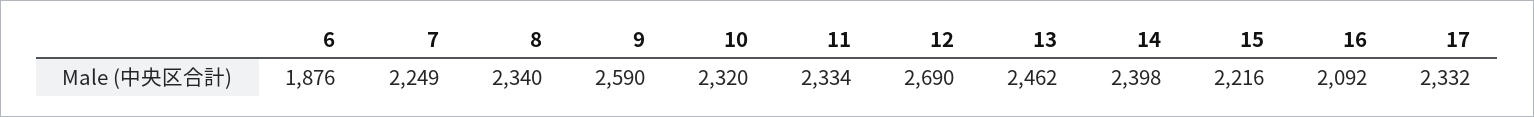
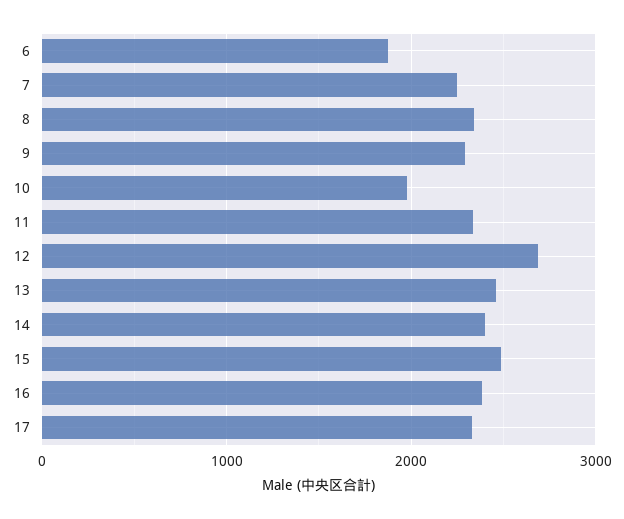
  {
    "6": 1876,
    "7": 2249,
    "8": 2340,
-   "9": 2590,
+   "9": 2300,
-   "10": 2320,
+   "10": 2000,
    "11": 2334,
    "12": 2690,
    "13": 2462,
    "14": 2398,
-   "15": 2216,
+   "15": 2500,
-   "16": 2092,
+   "16": 2400,
    "17": 2332
  }

